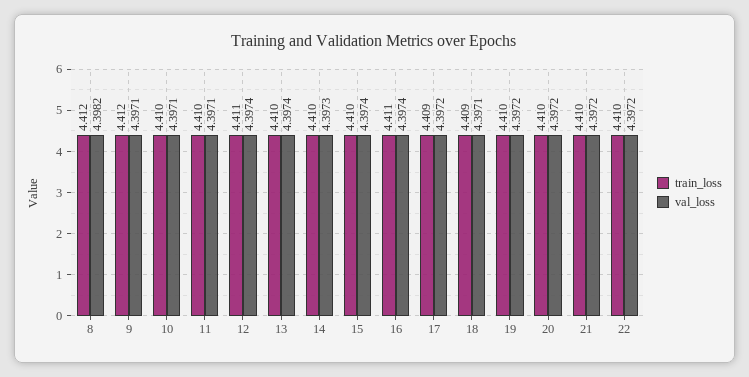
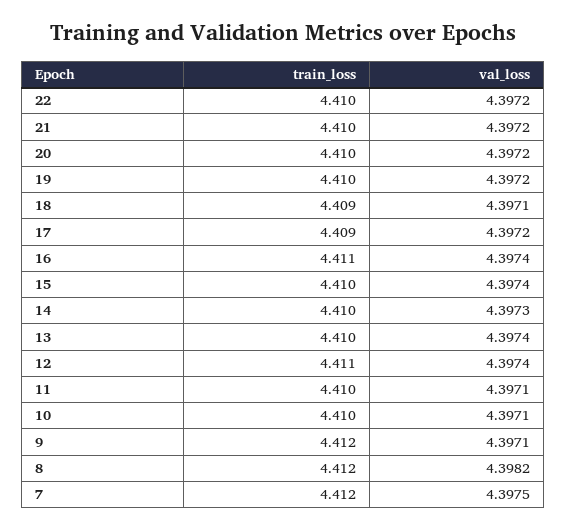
  {
    "train_loss": {
      "8": 4.412,
      "9": 4.412,
      "10": 4.41,
      "11": 4.41,
      "12": 4.411,
      "13": 4.41,
      "14": 4.41,
      "15": 4.41,
      "16": 4.411,
      "17": 4.409,
      "18": 4.409,
      "19": 4.41,
      "20": 4.41,
      "21": 4.41,
-     "22": 4.41
+     "22": 4.41,
+     "7": 4.412
    },
    "val_loss": {
      "8": 4.3982,
      "9": 4.3971,
      "10": 4.3971,
      "11": 4.3971,
      "12": 4.3974,
      "13": 4.3974,
      "14": 4.3973,
      "15": 4.3974,
      "16": 4.3974,
      "17": 4.3972,
      "18": 4.3971,
      "19": 4.3972,
      "20": 4.3972,
      "21": 4.3972,
-     "22": 4.3972
+     "22": 4.3972,
+     "7": 4.3975
    }
  }

